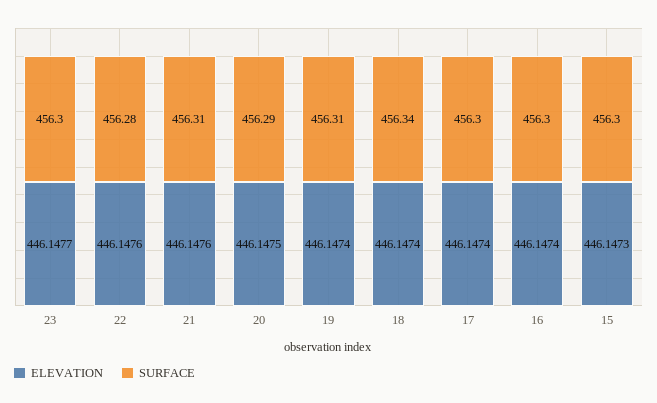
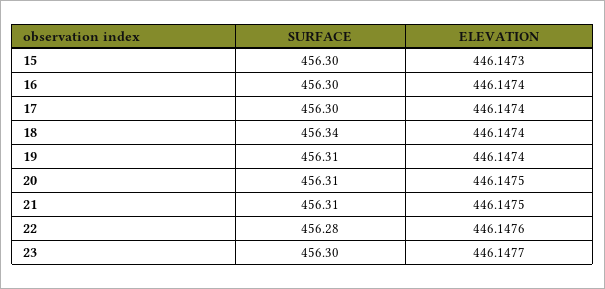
  {
    "ELEVATION": {
      "23": 446.1477,
      "22": 446.1476,
-     "21": 446.1476,
+     "21": 446.1475,
      "20": 446.1475,
      "19": 446.1474,
      "18": 446.1474,
      "17": 446.1474,
      "16": 446.1474,
      "15": 446.1473
    },
    "SURFACE": {
      "23": 456.3,
      "22": 456.28,
      "21": 456.31,
-     "20": 456.29,
+     "20": 456.31,
      "19": 456.31,
      "18": 456.34,
      "17": 456.3,
      "16": 456.3,
      "15": 456.3
    }
  }

